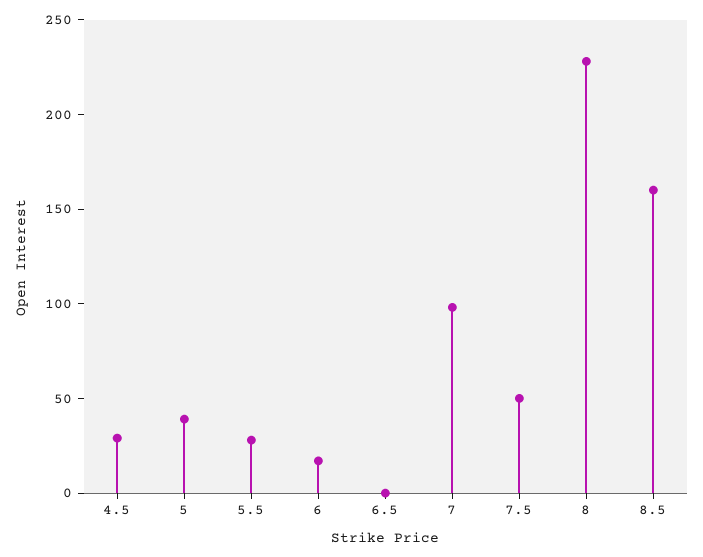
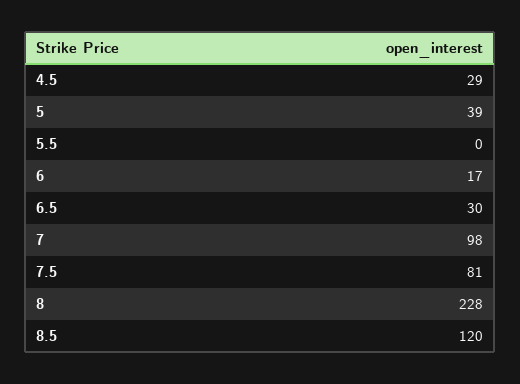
  {
    "4.5": 29,
    "5": 39,
-   "5.5": 30,
+   "5.5": 0,
    "6": 17,
-   "6.5": 0,
+   "6.5": 30,
    "7": 98,
-   "7.5": 50,
+   "7.5": 81,
    "8": 228,
-   "8.5": 160
+   "8.5": 120
  }

